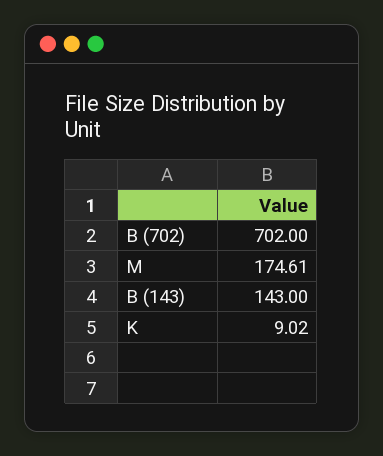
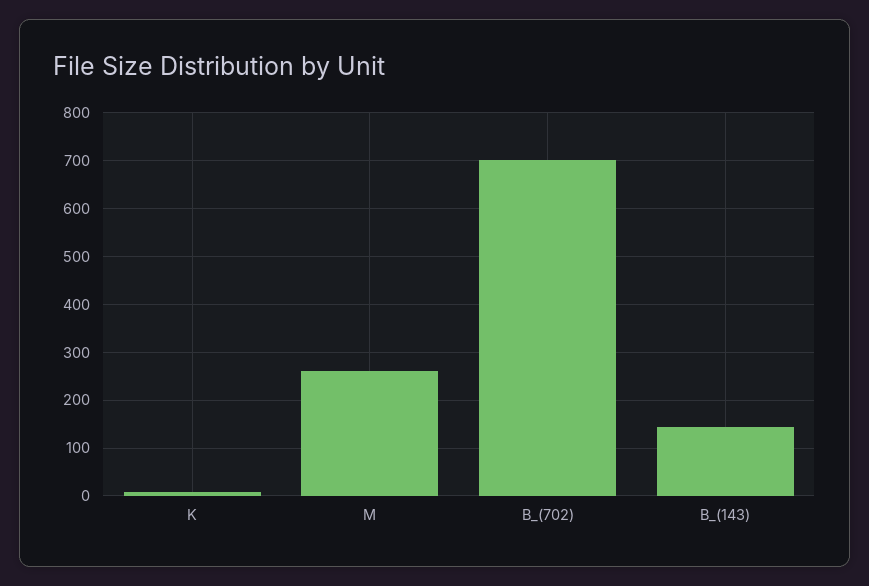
  {
    "B (702)": 702,
-   "M": 174.61,
+   "M": 260,
    "B (143)": 143,
    "K": 9.02
  }

